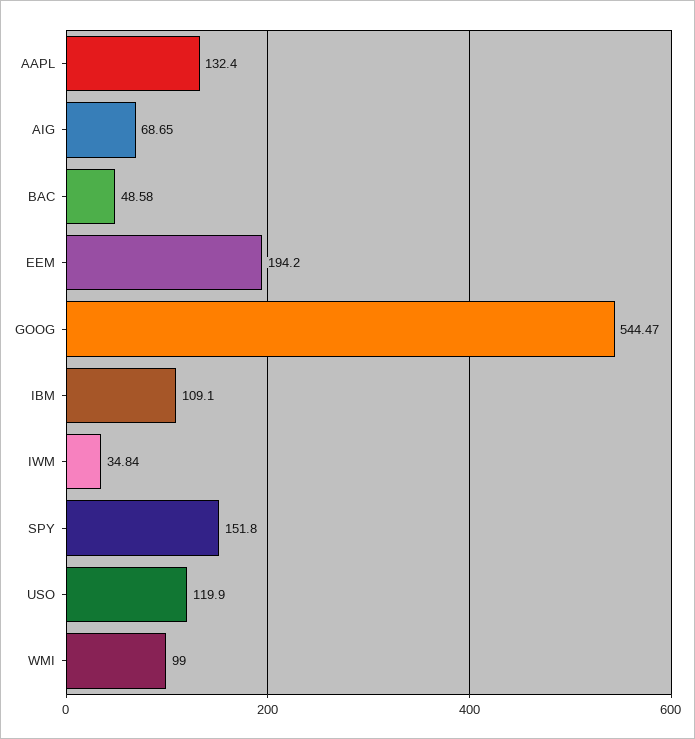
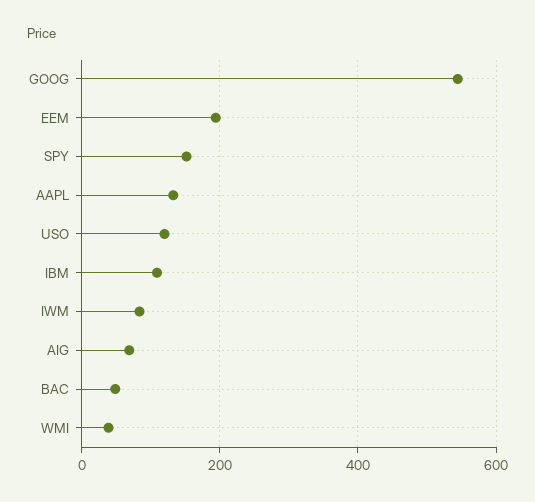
  {
    "AAPL": 132.4,
    "AIG": 68.65,
    "BAC": 48.58,
    "EEM": 194.2,
    "GOOG": 544.47,
    "IBM": 109.1,
-   "IWM": 34.84,
+   "IWM": 80,
    "SPY": 151.8,
    "USO": 119.9,
-   "WMI": 99
+   "WMI": 40
  }

